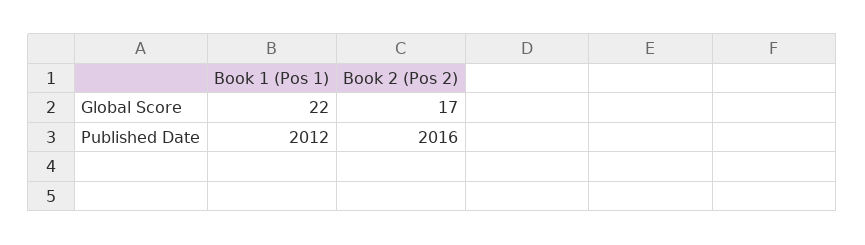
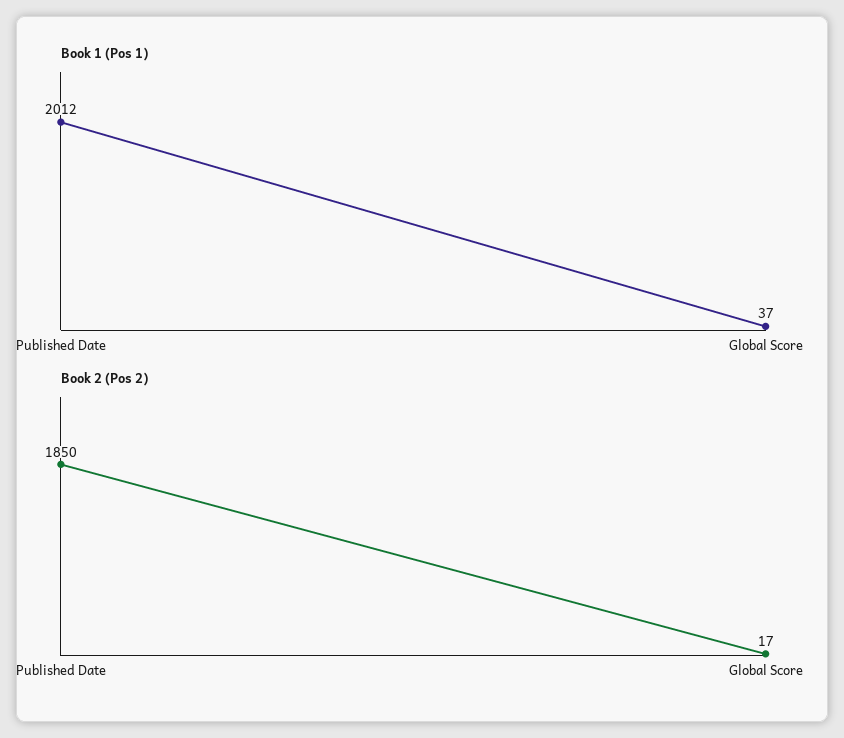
  {
    "Book 1 (Pos 1)": {
-     "Global Score": 22,
+     "Global Score": 37,
      "Published Date": 2012
    },
    "Book 2 (Pos 2)": {
      "Global Score": 17,
-     "Published Date": 2016
+     "Published Date": 1850
    }
  }

